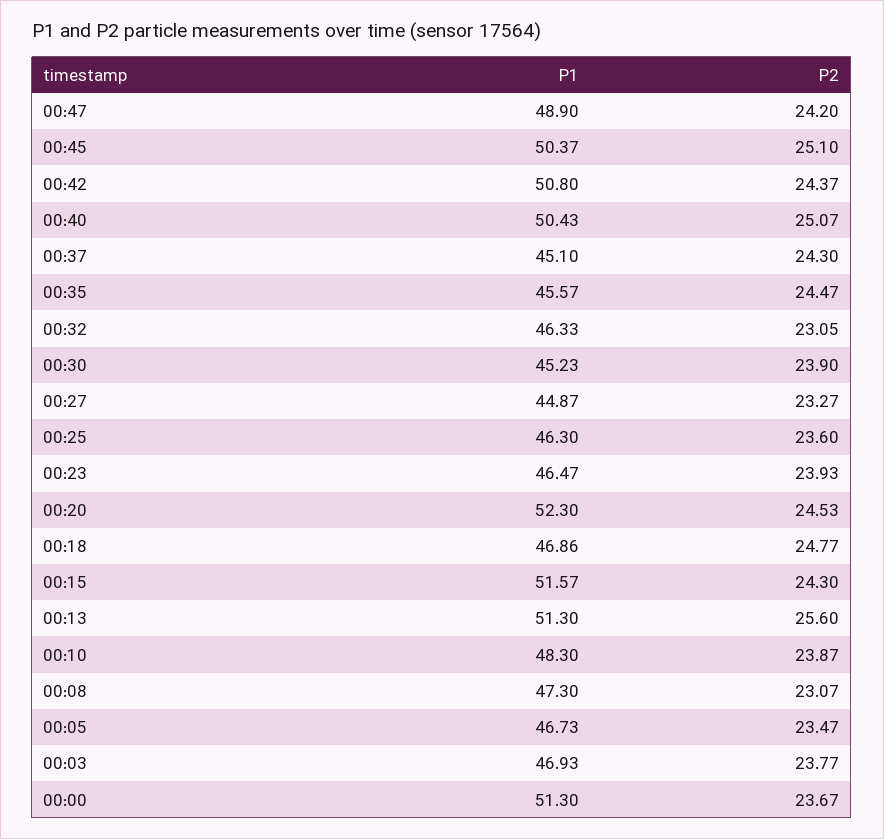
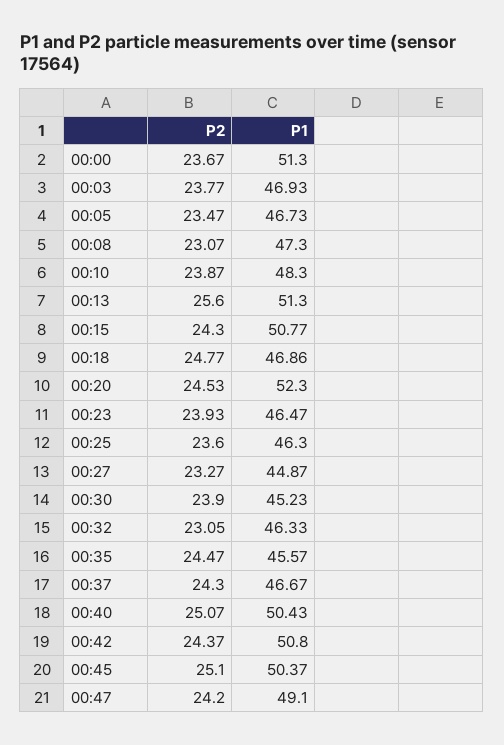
  {
    "P1": {
-     "00:47": 48.9,
+     "00:47": 49.1,
      "00:45": 50.37,
      "00:42": 50.8,
      "00:40": 50.43,
-     "00:37": 45.1,
+     "00:37": 46.67,
      "00:35": 45.57,
      "00:32": 46.33,
      "00:30": 45.23,
      "00:27": 44.87,
      "00:25": 46.3,
      "00:23": 46.47,
      "00:20": 52.3,
      "00:18": 46.86,
-     "00:15": 51.57,
+     "00:15": 50.77,
      "00:13": 51.3,
      "00:10": 48.3,
      "00:08": 47.3,
      "00:05": 46.73,
      "00:03": 46.93,
      "00:00": 51.3
    },
    "P2": {
      "00:47": 24.2,
      "00:45": 25.1,
      "00:42": 24.37,
      "00:40": 25.07,
      "00:37": 24.3,
      "00:35": 24.47,
      "00:32": 23.05,
      "00:30": 23.9,
      "00:27": 23.27,
      "00:25": 23.6,
      "00:23": 23.93,
      "00:20": 24.53,
      "00:18": 24.77,
      "00:15": 24.3,
      "00:13": 25.6,
      "00:10": 23.87,
      "00:08": 23.07,
      "00:05": 23.47,
      "00:03": 23.77,
      "00:00": 23.67
    }
  }

